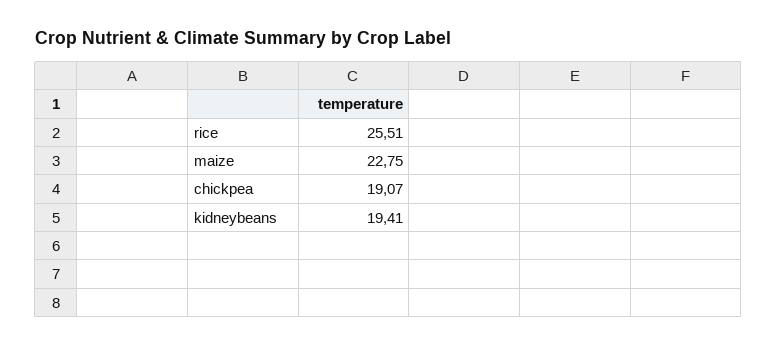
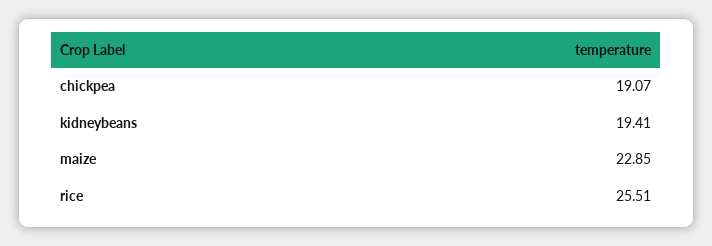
  {
    "rice": 25.51,
-   "maize": 22.75,
+   "maize": 22.85,
    "chickpea": 19.07,
    "kidneybeans": 19.41
  }

